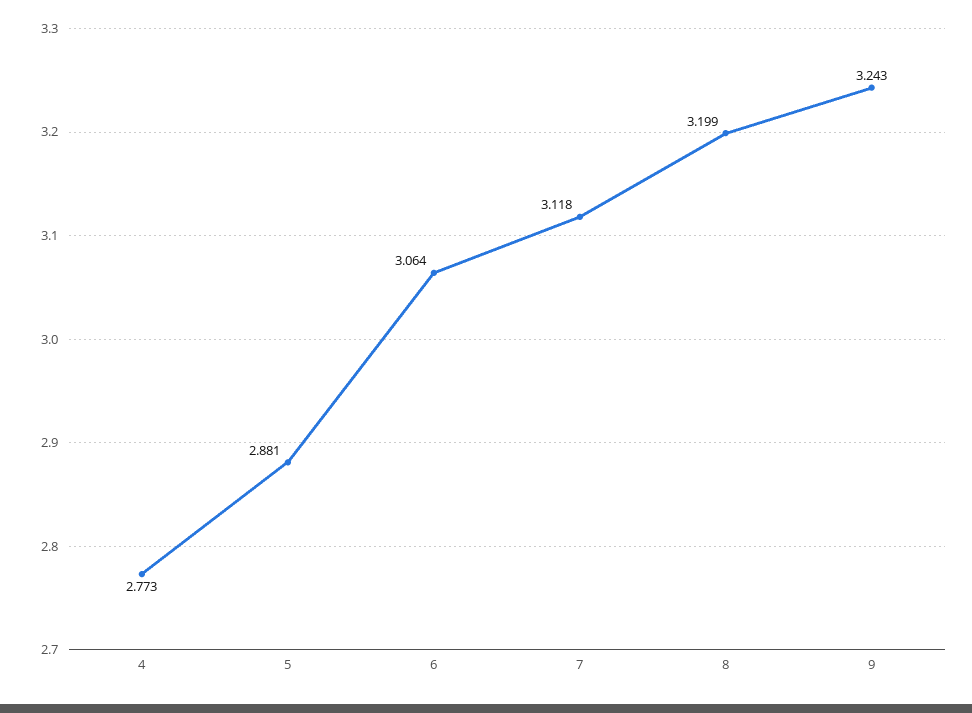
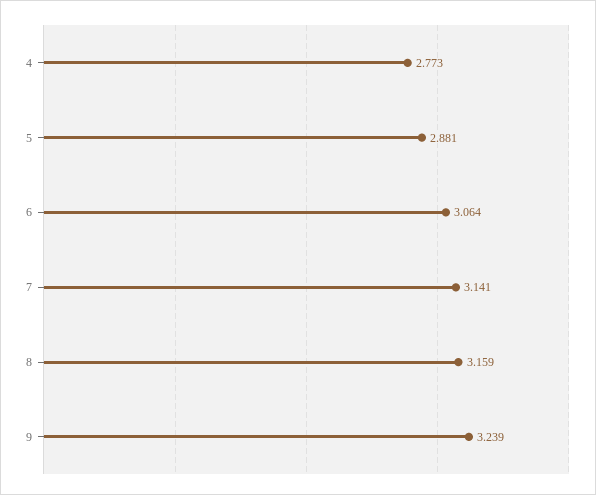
  {
    "4": 2.773,
    "5": 2.881,
    "6": 3.064,
-   "7": 3.118,
+   "7": 3.141,
-   "8": 3.199,
+   "8": 3.159,
-   "9": 3.243
+   "9": 3.239
  }

